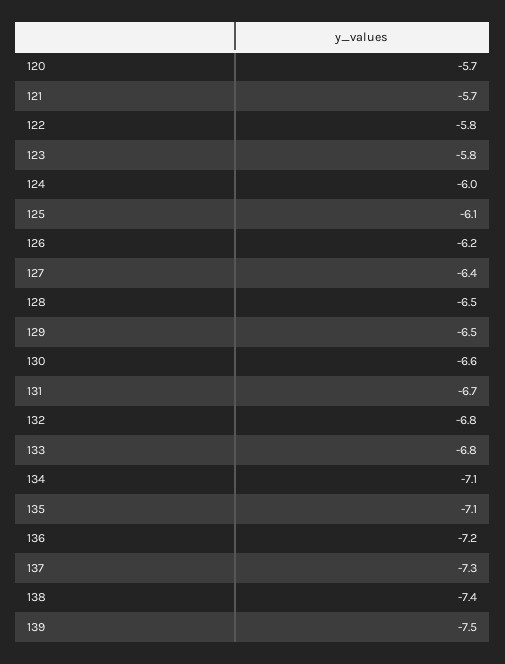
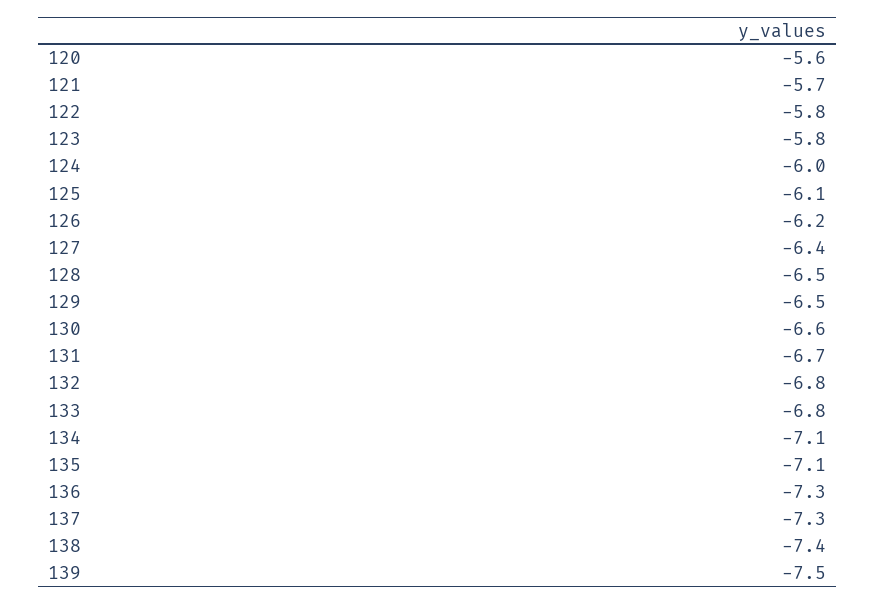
  {
-   "120": -5.7,
+   "120": -5.6,
    "121": -5.7,
    "122": -5.8,
    "123": -5.8,
    "124": -6,
    "125": -6.1,
    "126": -6.2,
    "127": -6.4,
    "128": -6.5,
    "129": -6.5,
    "130": -6.6,
    "131": -6.7,
    "132": -6.8,
    "133": -6.8,
    "134": -7.1,
    "135": -7.1,
-   "136": -7.2,
+   "136": -7.3,
    "137": -7.3,
    "138": -7.4,
    "139": -7.5
  }

